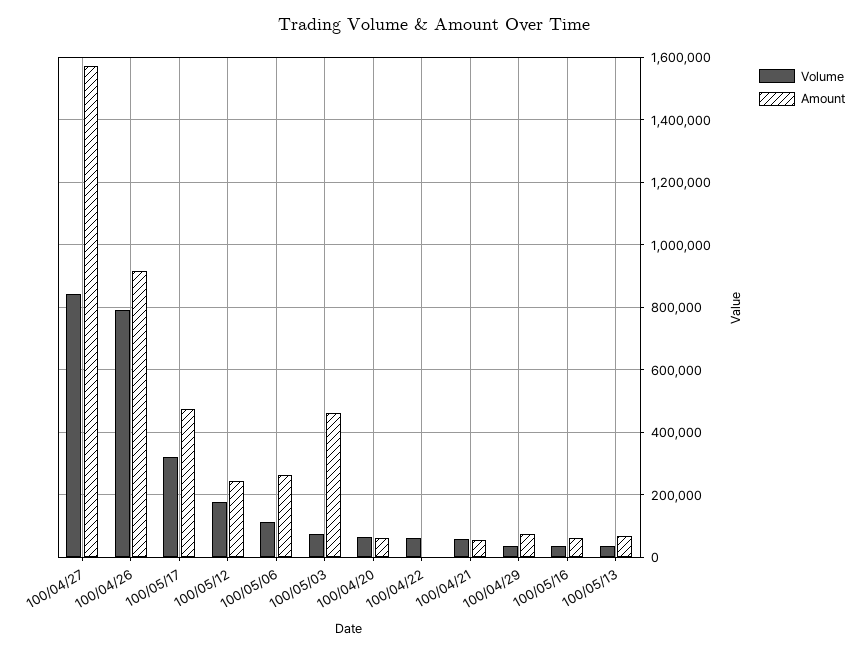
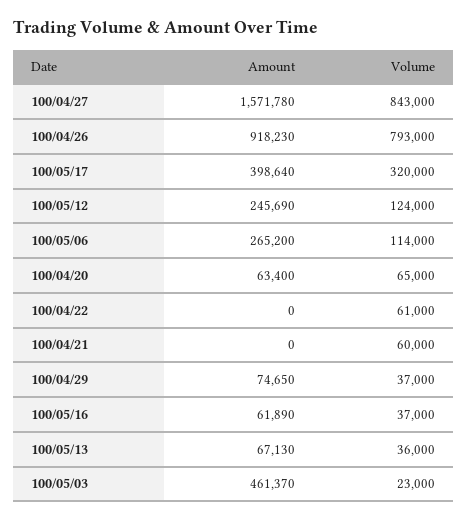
  {
    "Volume": {
      "100/04/27": 843000,
      "100/04/26": 793000,
      "100/05/17": 320000,
-     "100/05/12": 180000,
+     "100/05/12": 124000,
      "100/05/06": 114000,
-     "100/05/03": 80000,
+     "100/05/03": 23000,
      "100/04/20": 65000,
      "100/04/22": 61000,
      "100/04/21": 60000,
      "100/04/29": 37000,
      "100/05/16": 37000,
      "100/05/13": 36000
    },
    "Amount": {
      "100/04/27": 1571780,
      "100/04/26": 918230,
-     "100/05/17": 480000,
+     "100/05/17": 398640,
      "100/05/12": 245690,
      "100/05/06": 265200,
      "100/05/03": 461370,
      "100/04/20": 63400,
      "100/04/22": 0,
-     "100/04/21": 60000,
+     "100/04/21": 0,
      "100/04/29": 74650,
      "100/05/16": 61890,
      "100/05/13": 67130
    }
  }

